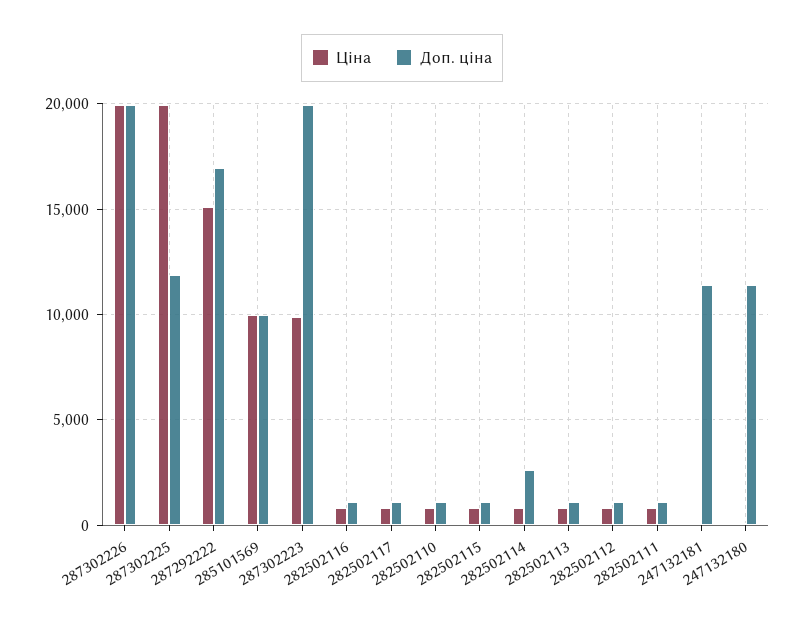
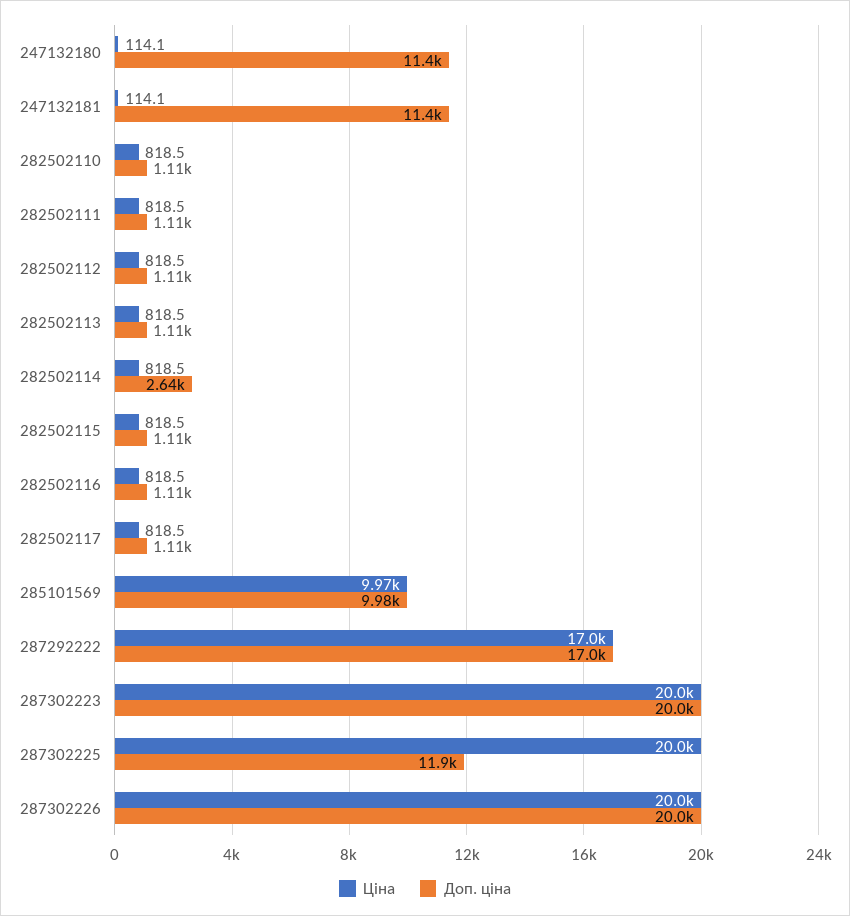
  {
    "Ціна": {
      "287302226": 20000,
      "287302225": 20000,
-     "287292222": 15000,
+     "287292222": 17000,
      "285101569": 9970,
-     "287302223": 10000,
+     "287302223": 20000,
      "282502116": 818.5,
      "282502117": 818.5,
      "282502110": 818.5,
      "282502115": 818.5,
      "282502114": 818.5,
      "282502113": 818.5,
      "282502112": 818.5,
      "282502111": 818.5,
      "247132181": 114.1,
      "247132180": 114.1
    },
    "Доп. ціна": {
      "287302226": 20000,
      "287302225": 11900,
      "287292222": 17000,
      "285101569": 9980,
      "287302223": 20000,
      "282502116": 1110,
      "282502117": 1110,
      "282502110": 1110,
      "282502115": 1110,
      "282502114": 2640,
      "282502113": 1110,
      "282502112": 1110,
      "282502111": 1110,
      "247132181": 11400,
      "247132180": 11400
    }
  }

